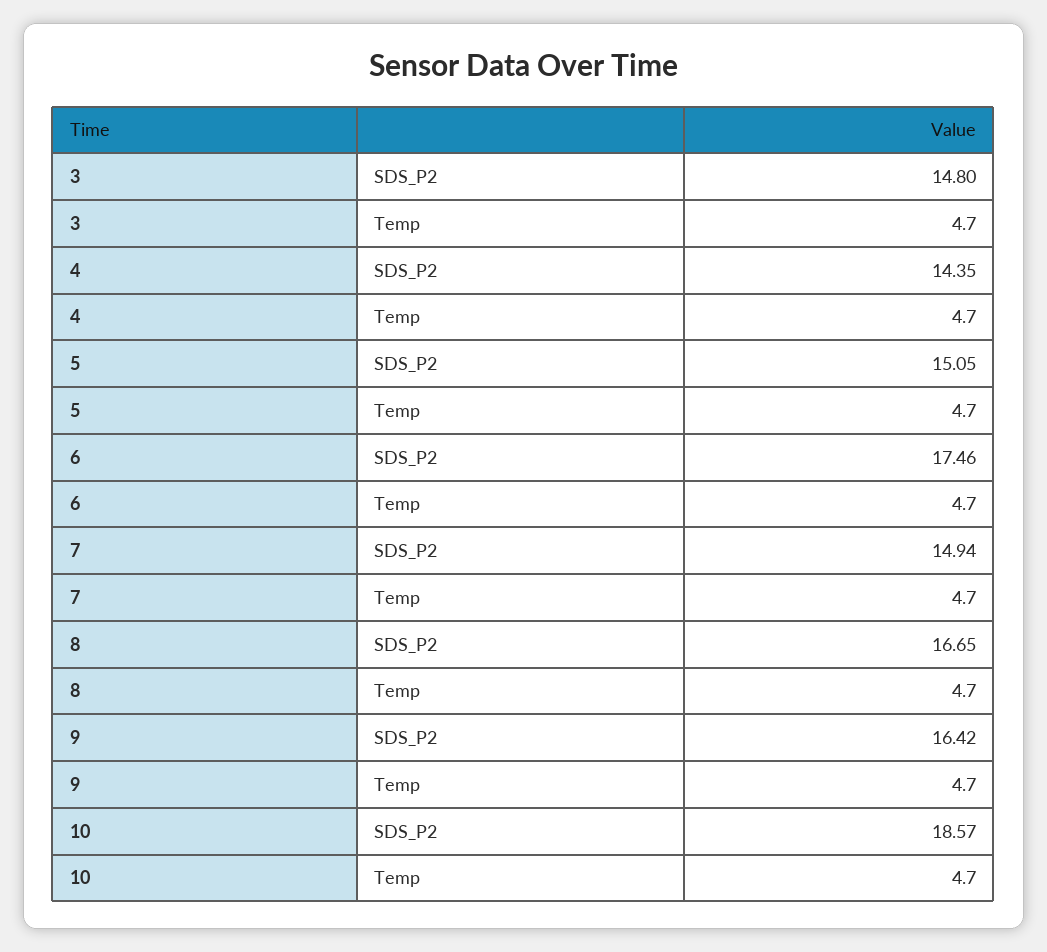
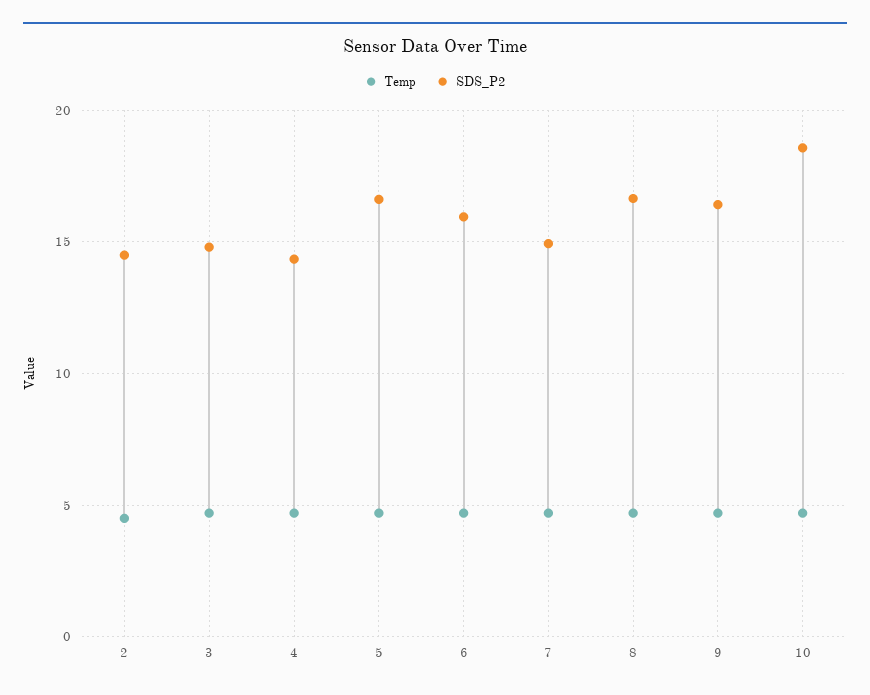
  {
    "SDS_P2": {
      "3": 14.8,
      "4": 14.35,
-     "5": 15.05,
+     "5": 16.5,
-     "6": 17.46,
+     "6": 16,
      "7": 14.94,
      "8": 16.65,
      "9": 16.42,
-     "10": 18.57
+     "10": 18.57,
+     "2": 14.5
    },
    "Temp": {
      "3": 4.7,
      "4": 4.7,
      "5": 4.7,
      "6": 4.7,
      "7": 4.7,
      "8": 4.7,
      "9": 4.7,
-     "10": 4.7
+     "10": 4.7,
+     "2": 4.5
    }
  }

